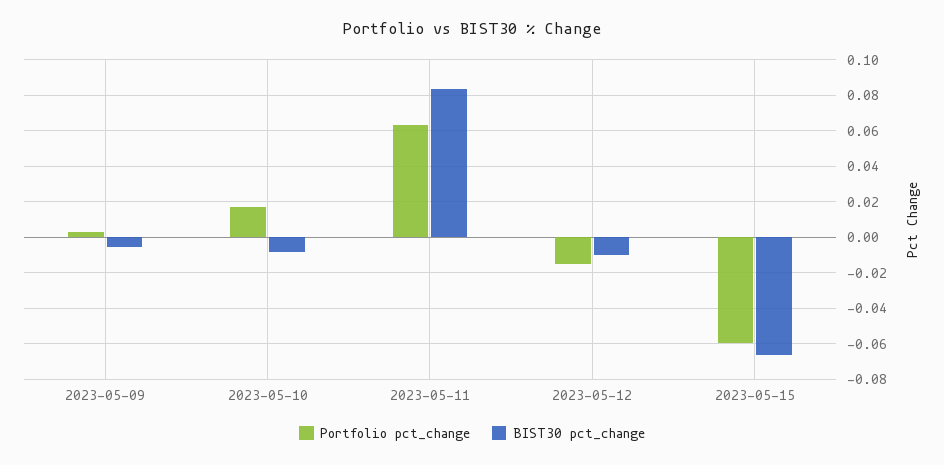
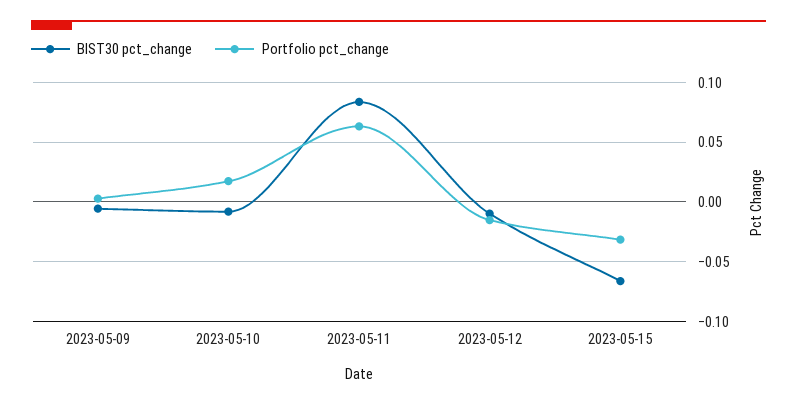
  {
    "Portfolio pct_change": {
      "2023-05-09": 0.005,
      "2023-05-10": 0.015,
      "2023-05-11": 0.065,
      "2023-05-12": -0.015,
-     "2023-05-15": -0.06
+     "2023-05-15": -0.03
    },
    "BIST30 pct_change": {
      "2023-05-09": -0.005,
      "2023-05-10": -0.01,
      "2023-05-11": 0.085,
      "2023-05-12": -0.01,
      "2023-05-15": -0.065
    }
  }

